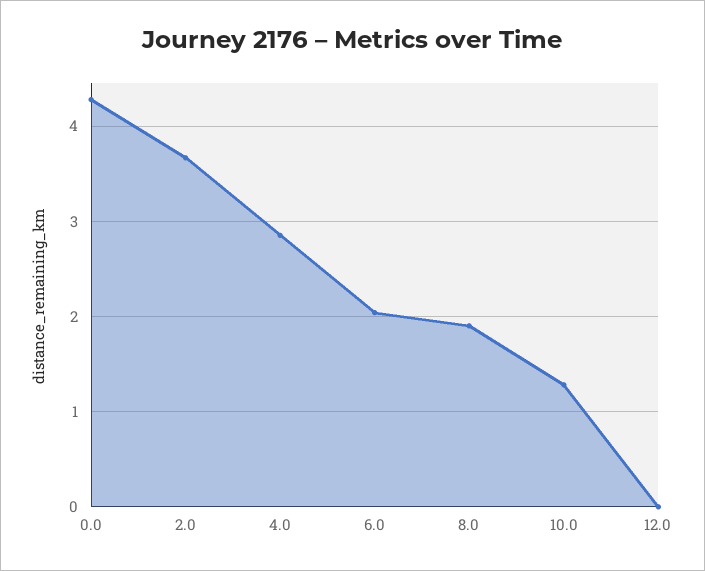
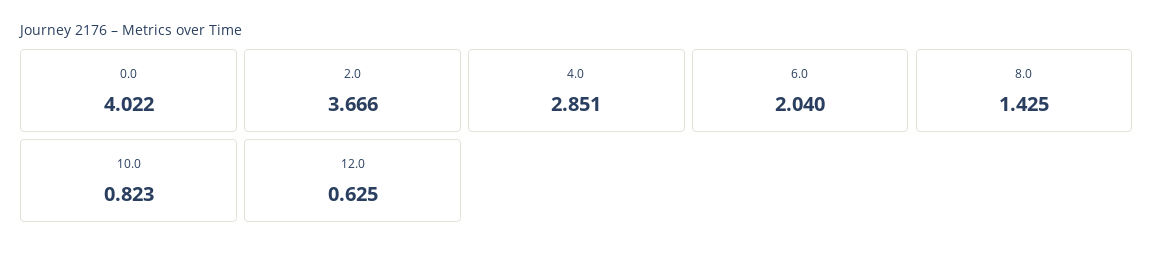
  {
-   "0.0": 4.3,
+   "0.0": 4.022,
    "2.0": 3.666,
    "4.0": 2.851,
    "6.0": 2.04,
-   "8.0": 1.9,
+   "8.0": 1.425,
-   "10.0": 1.3,
+   "10.0": 0.823,
-   "12.0": 0
+   "12.0": 0.625
  }

